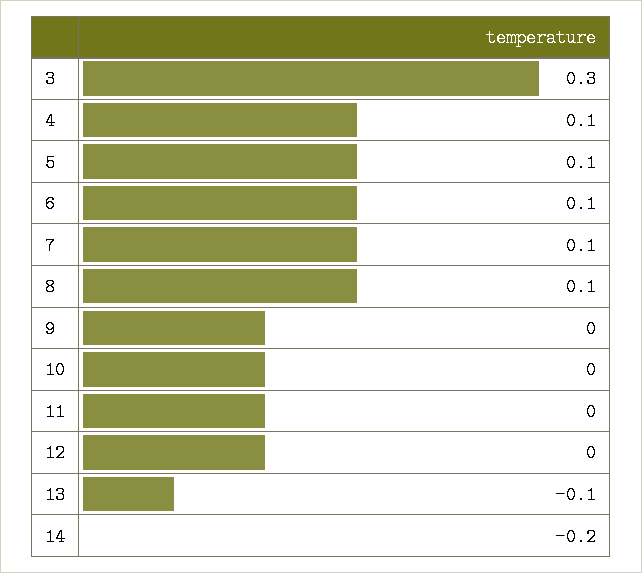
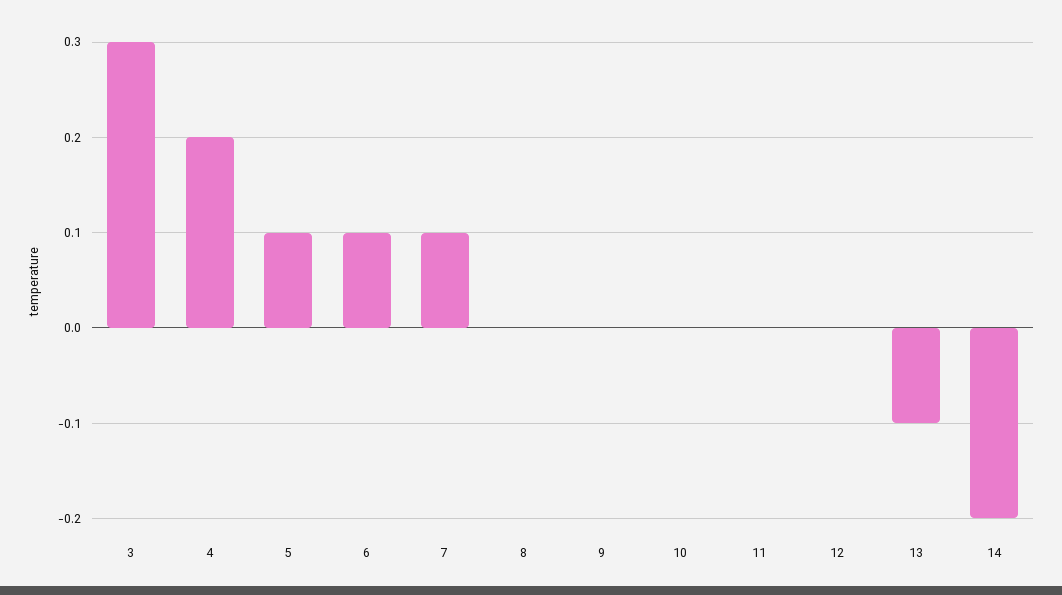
  {
    "3": 0.3,
-   "4": 0.1,
+   "4": 0.2,
    "5": 0.1,
    "6": 0.1,
    "7": 0.1,
-   "8": 0.1,
+   "8": 0,
    "9": 0,
    "10": 0,
    "11": 0,
    "12": 0,
    "13": -0.1,
    "14": -0.2
  }

